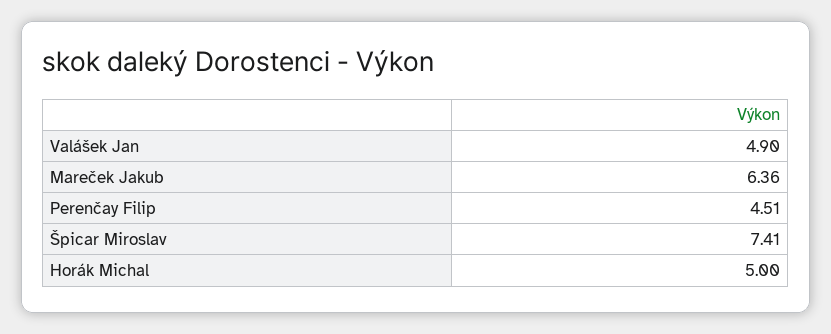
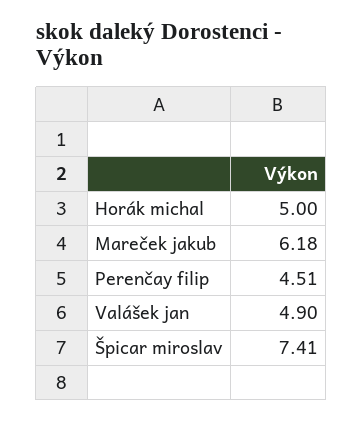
  {
    "Valášek Jan": 4.9,
-   "Mareček Jakub": 6.36,
+   "Mareček Jakub": 6.18,
    "Perenčay Filip": 4.51,
    "Špicar Miroslav": 7.41,
    "Horák Michal": 5
  }

